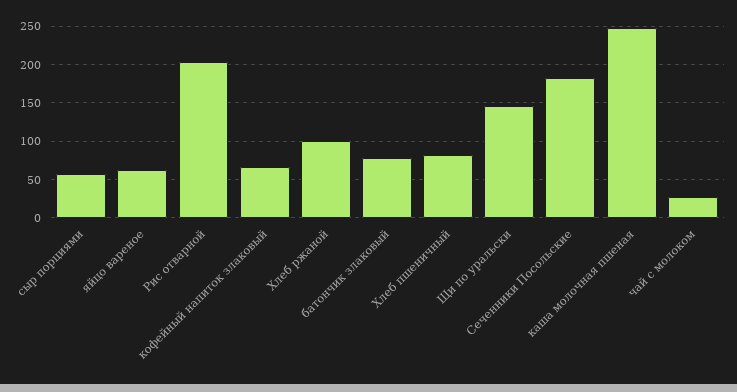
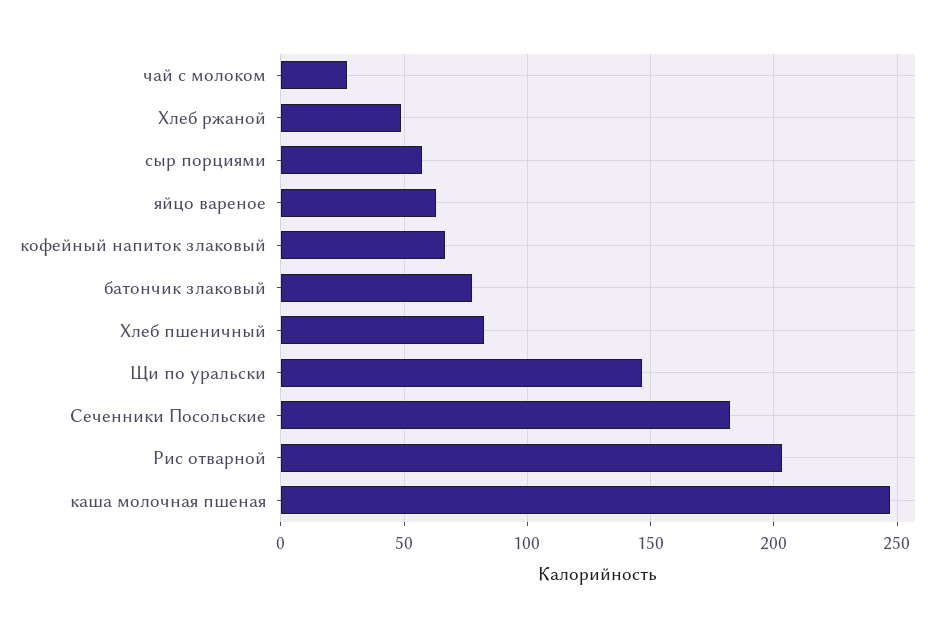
  {
    "сыр порциями": 55,
    "яйцо вареное": 65,
    "Рис отварной": 205,
    "кофейный напиток злаковый": 65,
-   "Хлеб ржаной": 100,
+   "Хлеб ржаной": 50,
    "батончик злаковый": 80,
    "Хлеб пшеничный": 85,
    "Щи по уральски": 145,
    "Сеченники Посольские": 180,
    "каша молочная пшеная": 245,
    "чай с молоком": 25
  }

